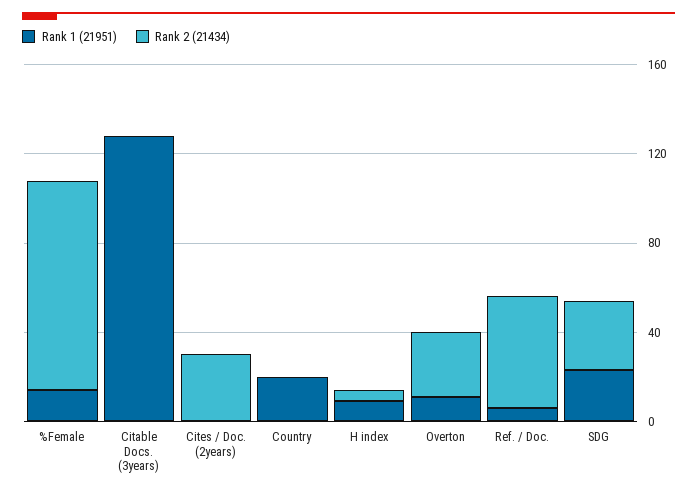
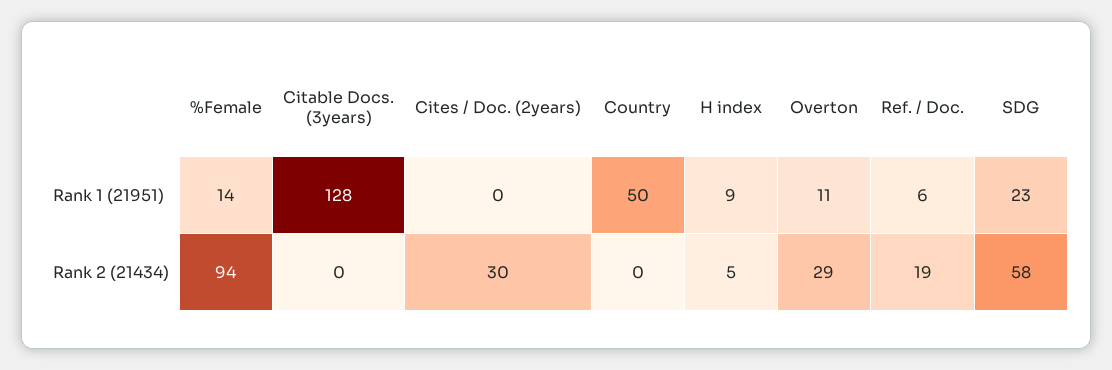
  {
    "Rank 1 (21951)": {
      "%Female": 14,
      "Citable Docs. (3years)": 128,
      "Cites / Doc. (2years)": 0,
-     "Country": 20,
+     "Country": 50,
      "H index": 9,
      "Overton": 11,
      "Ref. / Doc.": 6,
      "SDG": 23
    },
    "Rank 2 (21434)": {
      "%Female": 94,
      "Citable Docs. (3years)": 0,
      "Cites / Doc. (2years)": 30,
      "Country": 0,
      "H index": 5,
      "Overton": 29,
-     "Ref. / Doc.": 50,
+     "Ref. / Doc.": 19,
-     "SDG": 30
+     "SDG": 58
    }
  }

